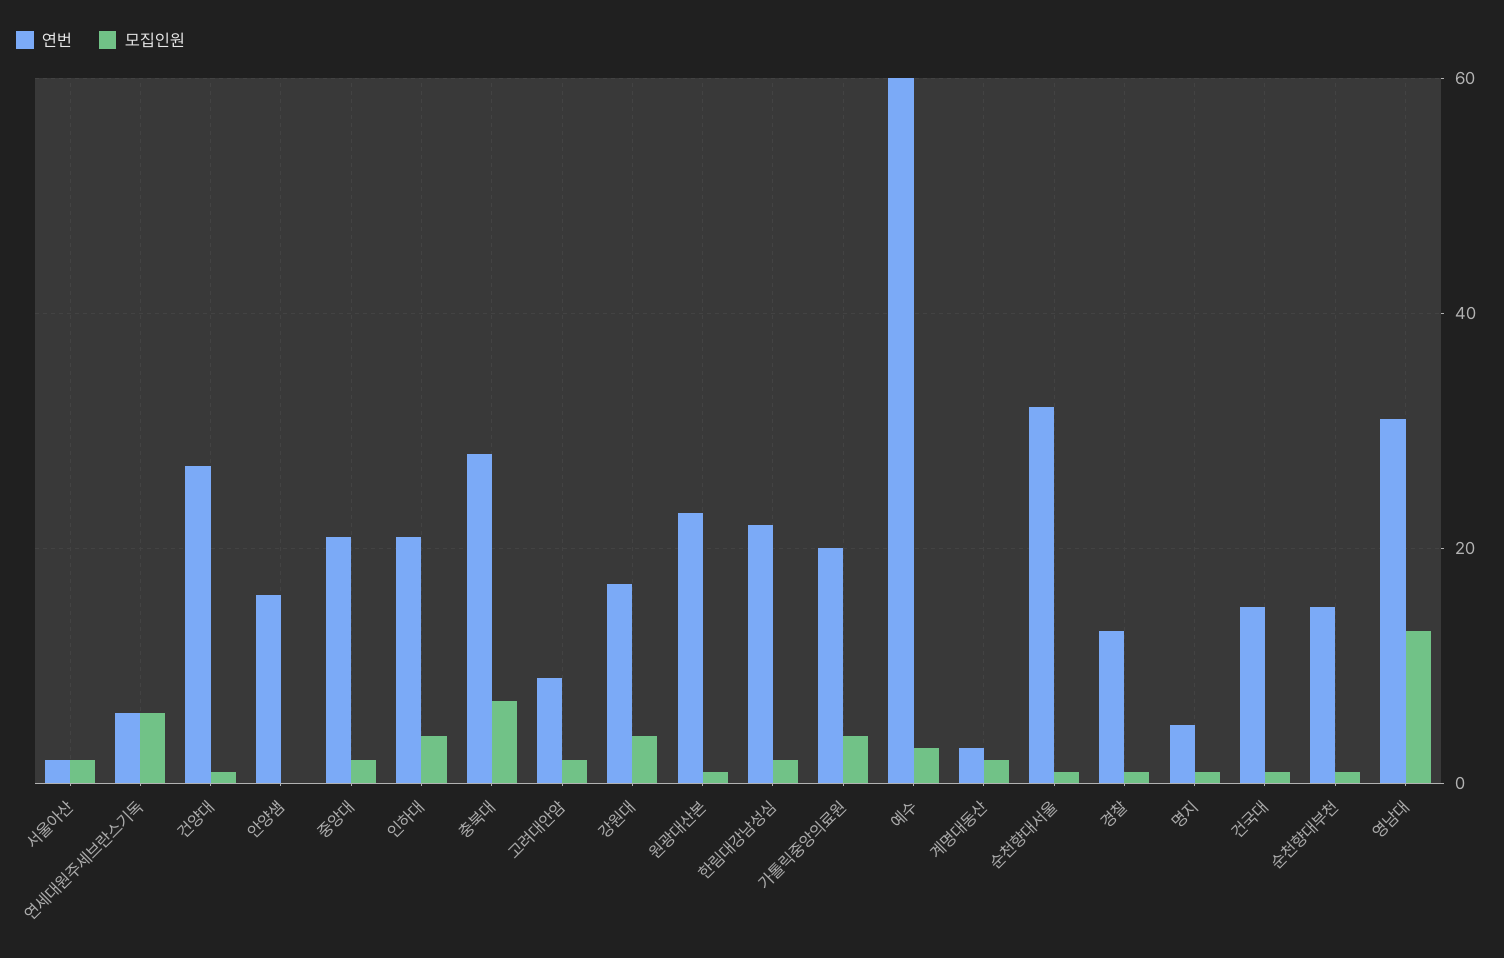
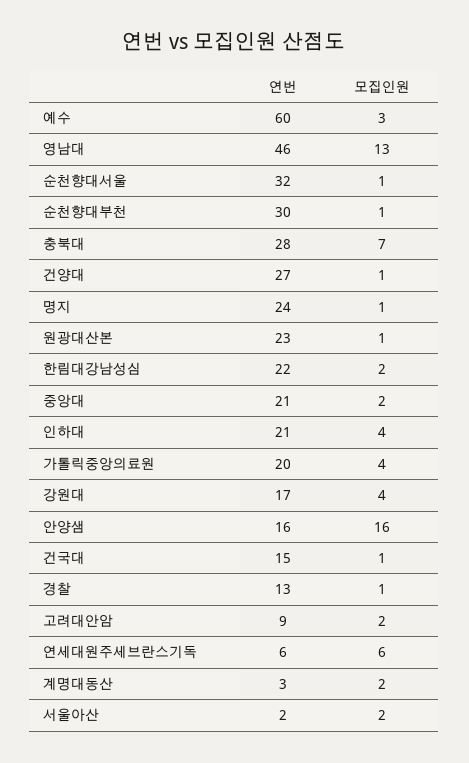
  {
    "연번": {
      "서울아산": 2,
      "연세대원주세브란스기독": 6,
      "건양대": 27,
      "안양샘": 16,
      "중앙대": 21,
      "인하대": 21,
      "충북대": 28,
      "고려대안암": 9,
      "강원대": 17,
      "원광대산본": 23,
      "한림대강남성심": 22,
      "가톨릭중앙의료원": 20,
      "예수": 60,
      "계명대동산": 3,
      "순천향대서울": 32,
      "경찰": 13,
-     "명지": 5,
+     "명지": 24,
      "건국대": 15,
-     "순천향대부천": 15,
+     "순천향대부천": 30,
-     "영남대": 30
+     "영남대": 46
    },
    "모집인원": {
      "서울아산": 2,
      "연세대원주세브란스기독": 6,
      "건양대": 1,
-     "안양샘": 0,
+     "안양샘": 16,
      "중앙대": 2,
      "인하대": 4,
      "충북대": 7,
      "고려대안암": 2,
      "강원대": 4,
      "원광대산본": 1,
      "한림대강남성심": 2,
      "가톨릭중앙의료원": 4,
      "예수": 3,
      "계명대동산": 2,
      "순천향대서울": 1,
      "경찰": 1,
      "명지": 1,
      "건국대": 1,
      "순천향대부천": 1,
      "영남대": 13
    }
  }

